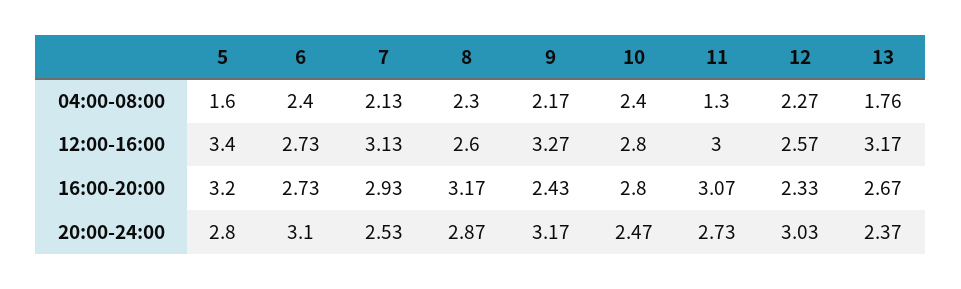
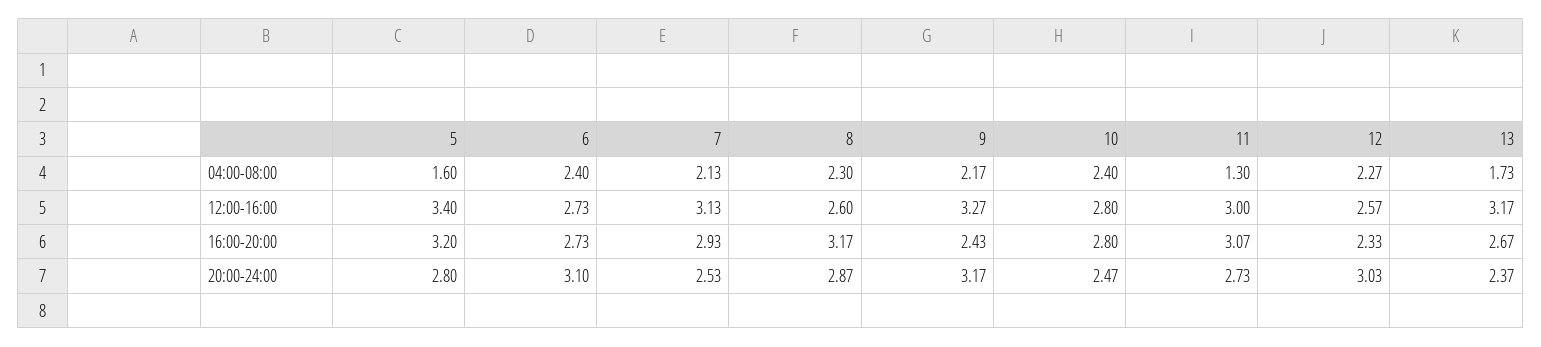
  {
    "5": {
      "04:00-08:00": 1.6,
      "12:00-16:00": 3.4,
      "16:00-20:00": 3.2,
      "20:00-24:00": 2.8
    },
    "6": {
      "04:00-08:00": 2.4,
      "12:00-16:00": 2.73,
      "16:00-20:00": 2.73,
      "20:00-24:00": 3.1
    },
    "7": {
      "04:00-08:00": 2.13,
      "12:00-16:00": 3.13,
      "16:00-20:00": 2.93,
      "20:00-24:00": 2.53
    },
    "8": {
      "04:00-08:00": 2.3,
      "12:00-16:00": 2.6,
      "16:00-20:00": 3.17,
      "20:00-24:00": 2.87
    },
    "9": {
      "04:00-08:00": 2.17,
      "12:00-16:00": 3.27,
      "16:00-20:00": 2.43,
      "20:00-24:00": 3.17
    },
    "10": {
      "04:00-08:00": 2.4,
      "12:00-16:00": 2.8,
      "16:00-20:00": 2.8,
      "20:00-24:00": 2.47
    },
    "11": {
      "04:00-08:00": 1.3,
      "12:00-16:00": 3,
      "16:00-20:00": 3.07,
      "20:00-24:00": 2.73
    },
    "12": {
      "04:00-08:00": 2.27,
      "12:00-16:00": 2.57,
      "16:00-20:00": 2.33,
      "20:00-24:00": 3.03
    },
    "13": {
-     "04:00-08:00": 1.76,
+     "04:00-08:00": 1.73,
      "12:00-16:00": 3.17,
      "16:00-20:00": 2.67,
      "20:00-24:00": 2.37
    }
  }

